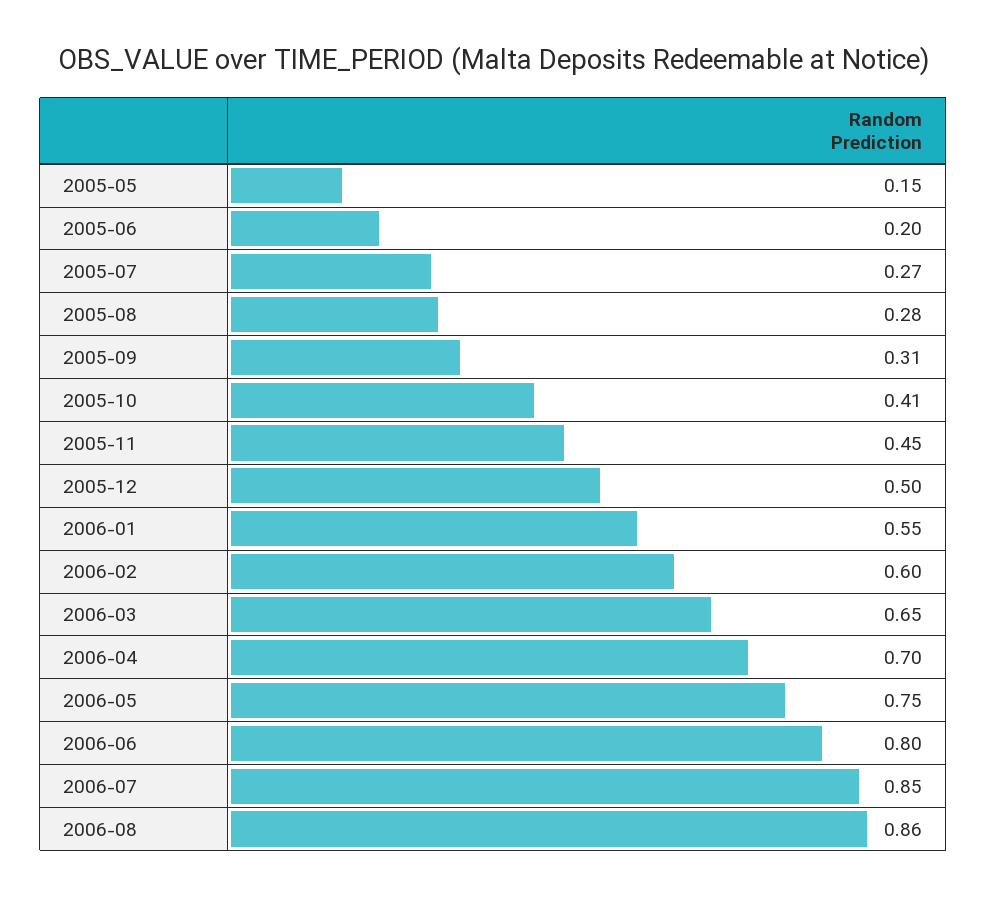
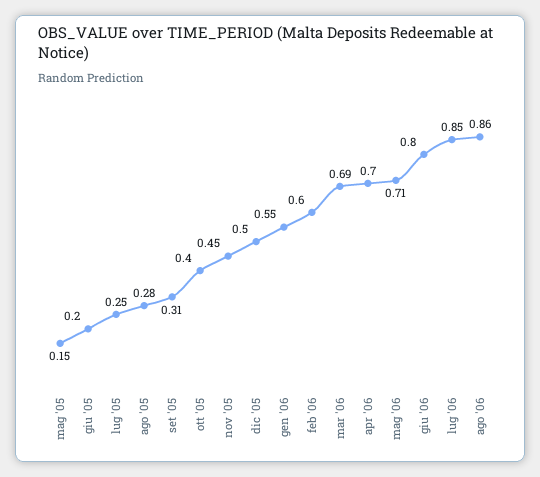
  {
    "2005-05": 0.15,
    "2005-06": 0.2,
-   "2005-07": 0.27,
+   "2005-07": 0.25,
    "2005-08": 0.28,
    "2005-09": 0.31,
-   "2005-10": 0.41,
+   "2005-10": 0.4,
    "2005-11": 0.45,
    "2005-12": 0.5,
    "2006-01": 0.55,
    "2006-02": 0.6,
-   "2006-03": 0.65,
+   "2006-03": 0.69,
    "2006-04": 0.7,
-   "2006-05": 0.75,
+   "2006-05": 0.71,
    "2006-06": 0.8,
    "2006-07": 0.85,
    "2006-08": 0.86
  }

